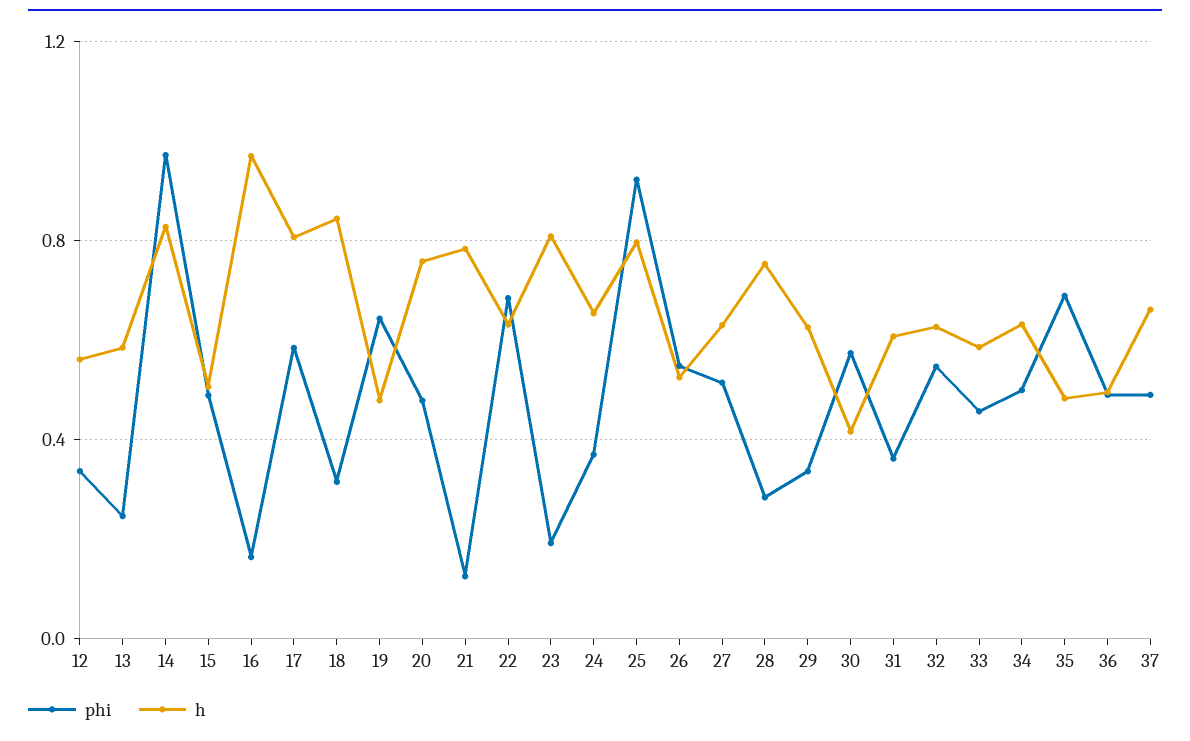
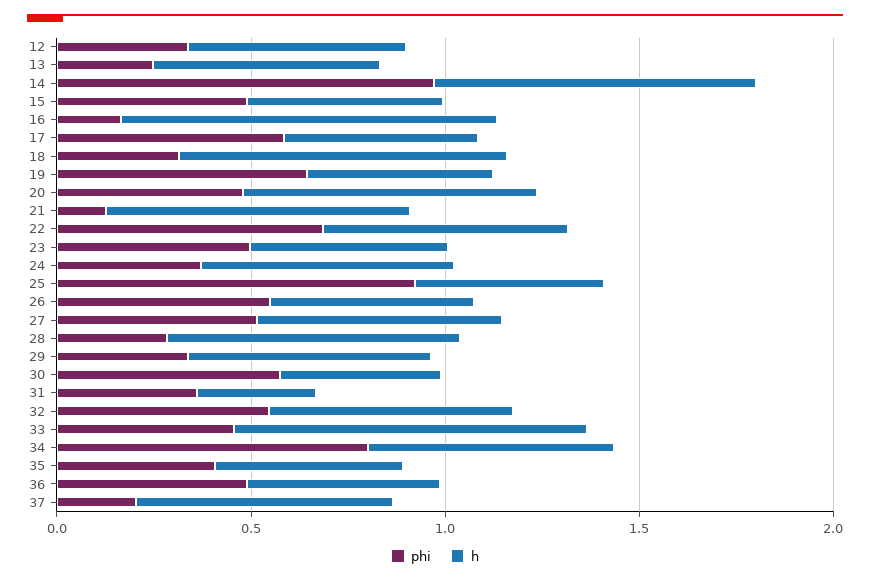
  {
    "phi": {
      "12": 0.35,
      "13": 0.25,
      "14": 0.95,
      "15": 0.5,
      "16": 0.15,
      "17": 0.6,
      "18": 0.3,
      "19": 0.65,
      "20": 0.5,
      "21": 0.15,
      "22": 0.7,
-     "23": 0.2,
+     "23": 0.5,
      "24": 0.35,
      "25": 0.9,
      "26": 0.55,
      "27": 0.5,
      "28": 0.3,
      "29": 0.35,
      "30": 0.55,
      "31": 0.35,
      "32": 0.55,
      "33": 0.45,
-     "34": 0.5,
+     "34": 0.8,
-     "35": 0.7,
+     "35": 0.4,
      "36": 0.5,
-     "37": 0.5
+     "37": 0.2
    },
    "h": {
      "12": 0.55,
      "13": 0.6,
      "14": 0.85,
      "15": 0.5,
      "16": 0.95,
-     "17": 0.8,
+     "17": 0.5,
      "18": 0.85,
      "19": 0.5,
      "20": 0.75,
      "21": 0.8,
      "22": 0.65,
-     "23": 0.8,
+     "23": 0.5,
      "24": 0.65,
-     "25": 0.8,
+     "25": 0.5,
      "26": 0.55,
      "27": 0.65,
      "28": 0.75,
      "29": 0.65,
      "30": 0.4,
-     "31": 0.6,
+     "31": 0.3,
      "32": 0.65,
-     "33": 0.6,
+     "33": 0.9,
      "34": 0.65,
      "35": 0.5,
      "36": 0.5,
      "37": 0.65
    }
  }

